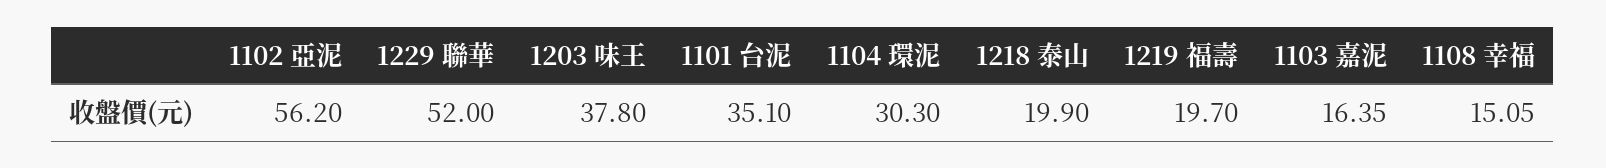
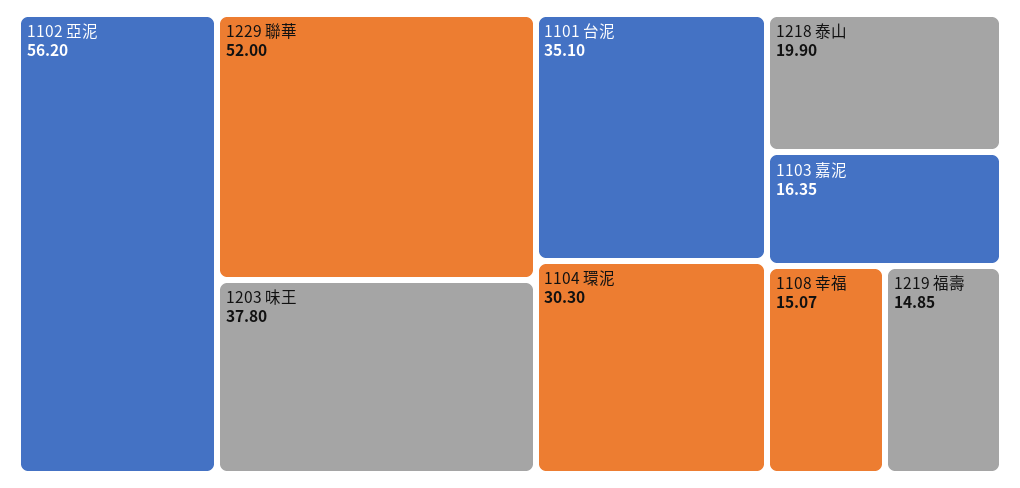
  {
    "1102 亞泥": 56.2,
    "1229 聯華": 52,
    "1203 味王": 37.8,
    "1101 台泥": 35.1,
    "1104 環泥": 30.3,
    "1218 泰山": 19.9,
-   "1219 福壽": 19.7,
+   "1219 福壽": 14.85,
    "1103 嘉泥": 16.35,
-   "1108 幸福": 15.05
+   "1108 幸福": 15.07
  }

